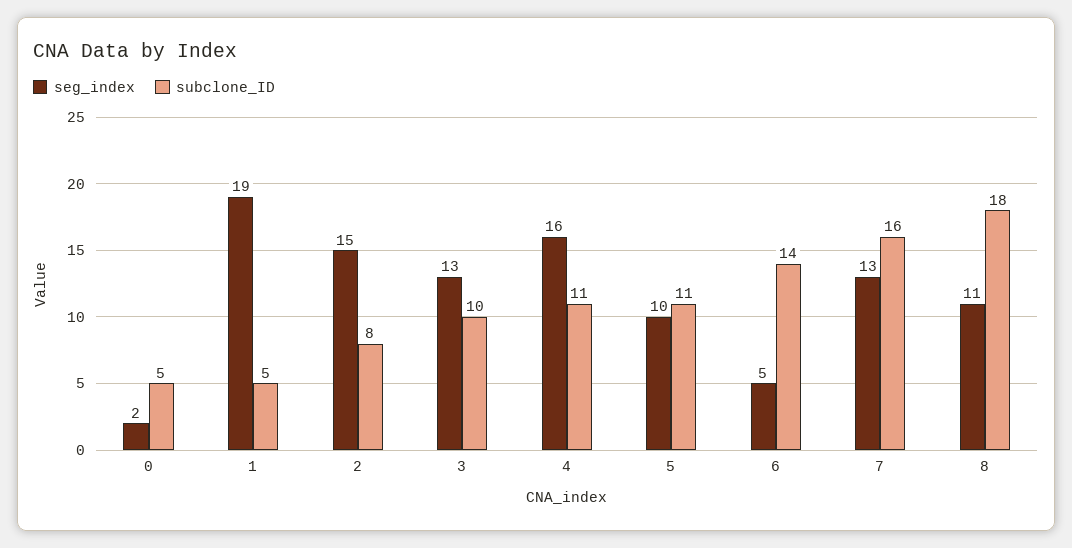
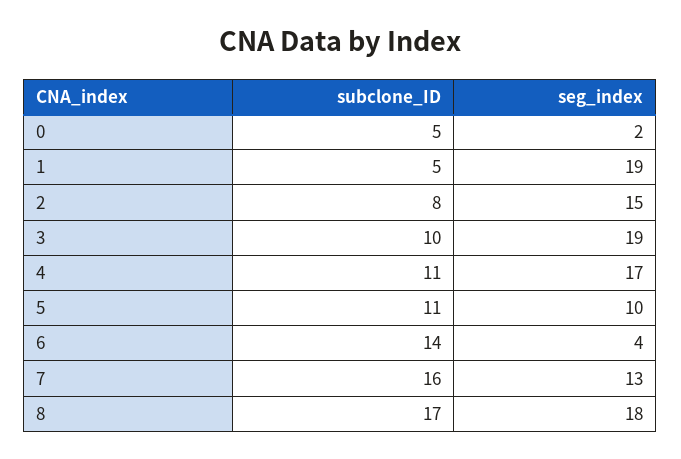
  {
    "seg_index": {
      "0": 2,
      "1": 19,
      "2": 15,
-     "3": 13,
+     "3": 19,
-     "4": 16,
+     "4": 17,
      "5": 10,
-     "6": 5,
+     "6": 4,
      "7": 13,
-     "8": 11
+     "8": 18
    },
    "subclone_ID": {
      "0": 5,
      "1": 5,
      "2": 8,
      "3": 10,
      "4": 11,
      "5": 11,
      "6": 14,
      "7": 16,
-     "8": 18
+     "8": 17
    }
  }

